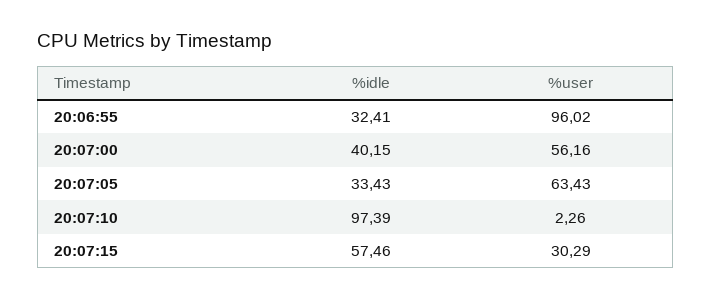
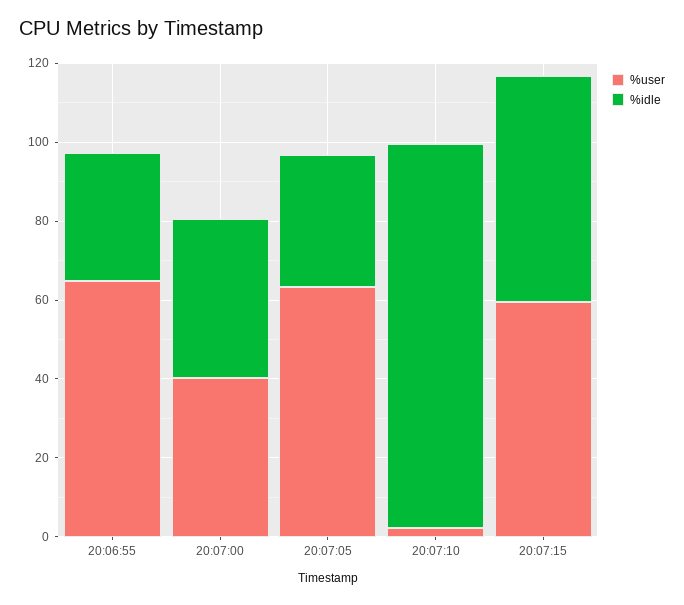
  {
    "%idle": {
      "20:06:55": 32.41,
      "20:07:00": 40.15,
      "20:07:05": 33.43,
      "20:07:10": 97.39,
      "20:07:15": 57.46
    },
    "%user": {
-     "20:06:55": 96.02,
+     "20:06:55": 65,
-     "20:07:00": 56.16,
+     "20:07:00": 40,
      "20:07:05": 63.43,
      "20:07:10": 2.26,
-     "20:07:15": 30.29
+     "20:07:15": 60
    }
  }

